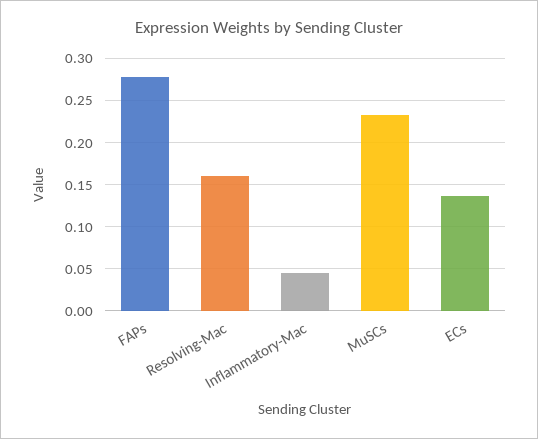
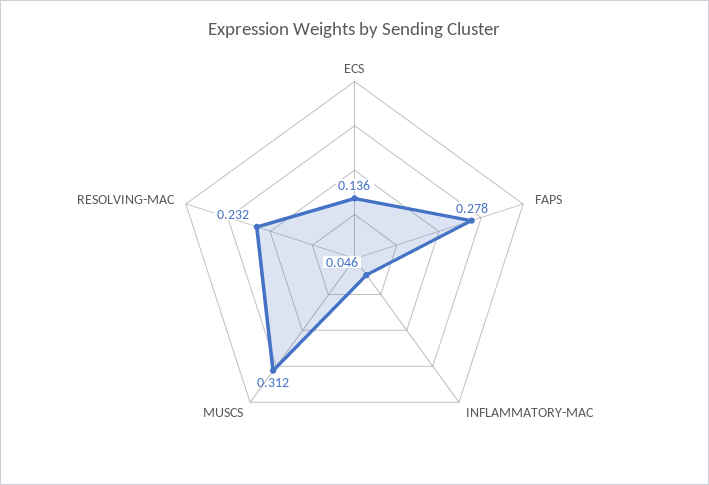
  {
    "FAPs": 0.278,
-   "Resolving-Mac": 0.16,
+   "Resolving-Mac": 0.232,
    "Inflammatory-Mac": 0.046,
-   "MuSCs": 0.23,
+   "MuSCs": 0.312,
    "ECs": 0.136
  }

